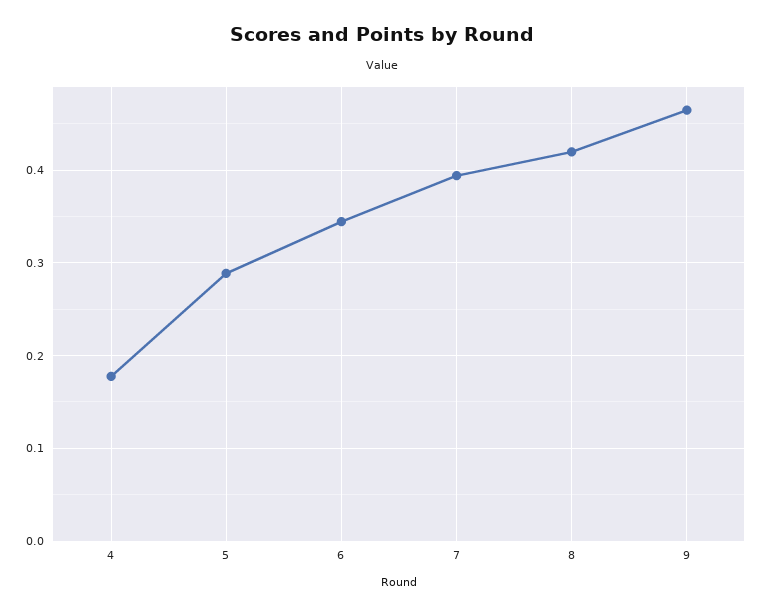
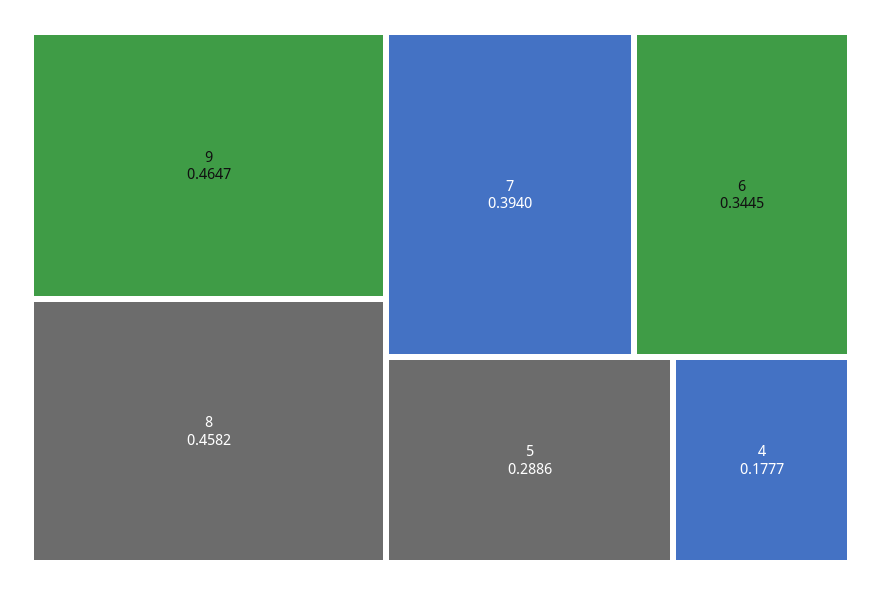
  {
    "4": 0.1777,
    "5": 0.2886,
    "6": 0.3445,
    "7": 0.394,
-   "8": 0.42,
+   "8": 0.4582,
    "9": 0.4647
  }

